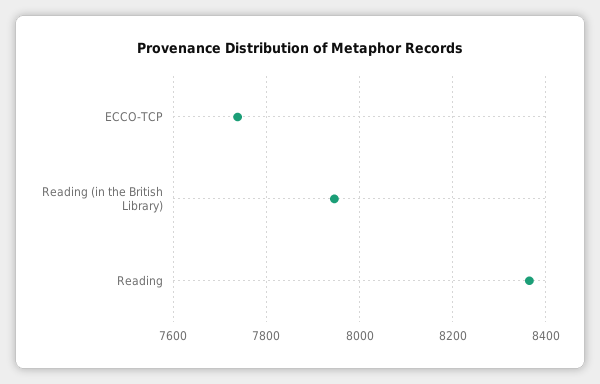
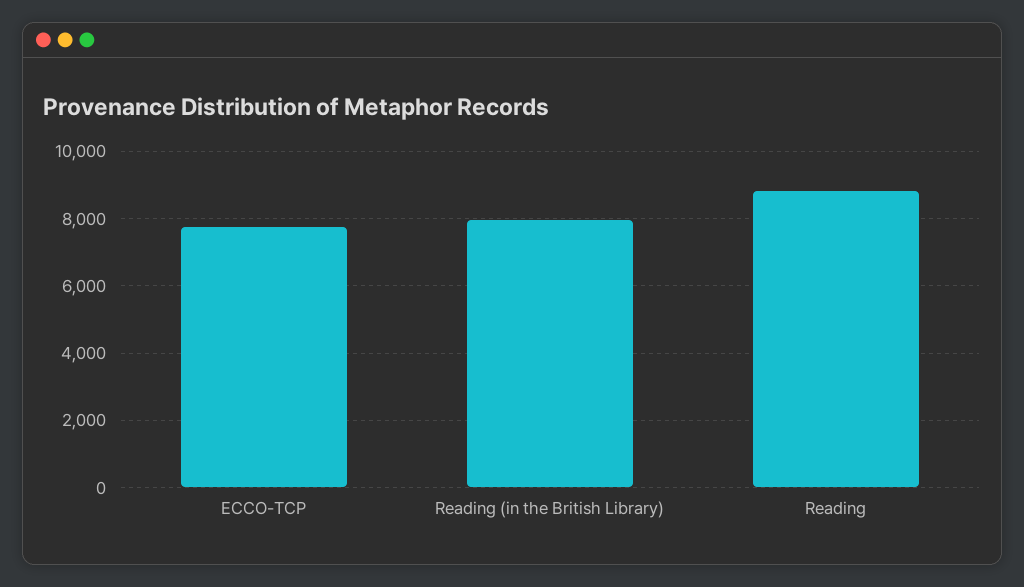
  {
    "ECCO-TCP": 7740,
    "Reading (in the British Library)": 7940,
-   "Reading": 8360
+   "Reading": 8800
  }

